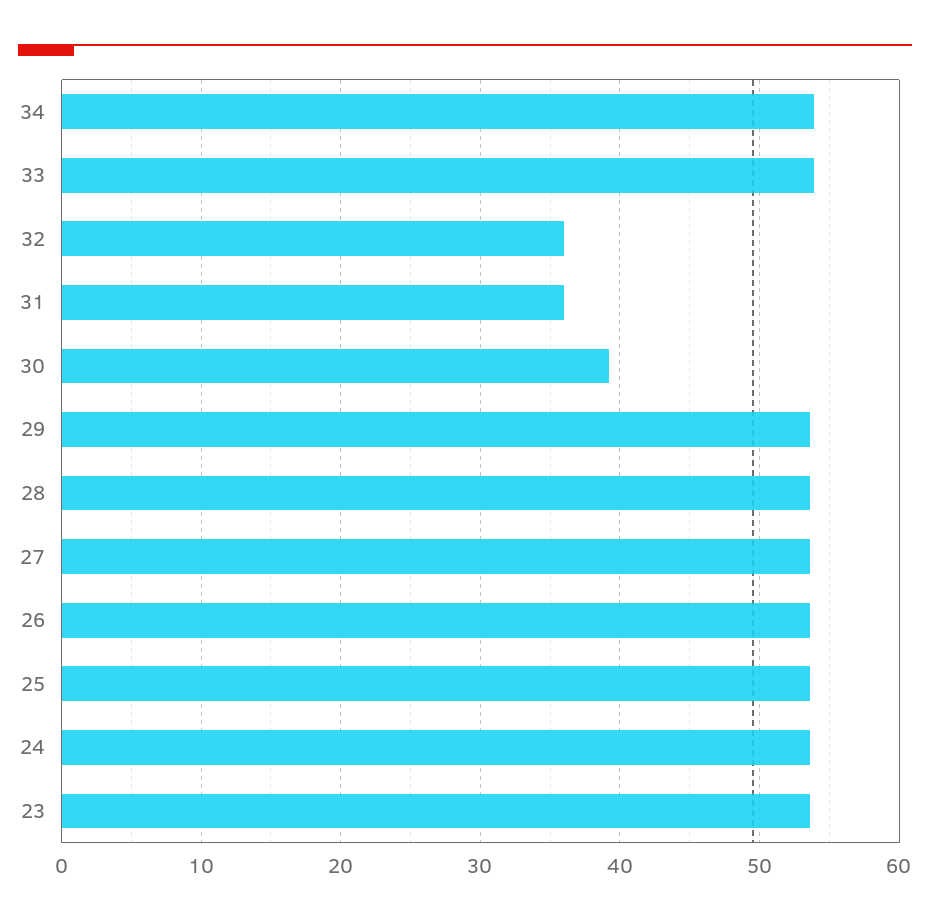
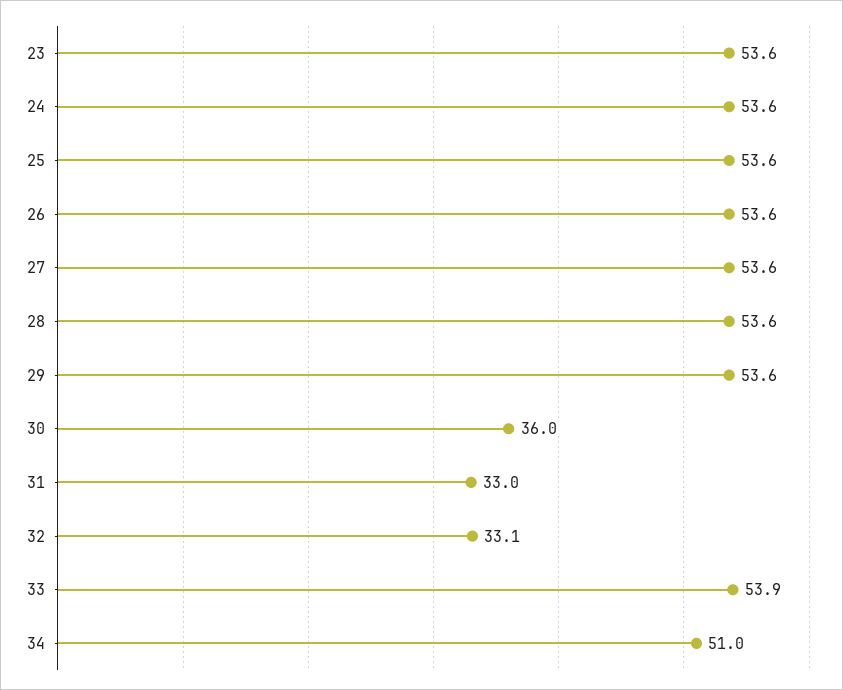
  {
-   "34": 54,
+   "34": 51,
    "33": 53.9,
-   "32": 36,
+   "32": 33.1,
-   "31": 36,
+   "31": 33,
-   "30": 39,
+   "30": 36,
    "29": 53.6,
    "28": 53.6,
    "27": 53.6,
    "26": 53.6,
    "25": 53.6,
    "24": 53.6,
    "23": 53.6
  }

